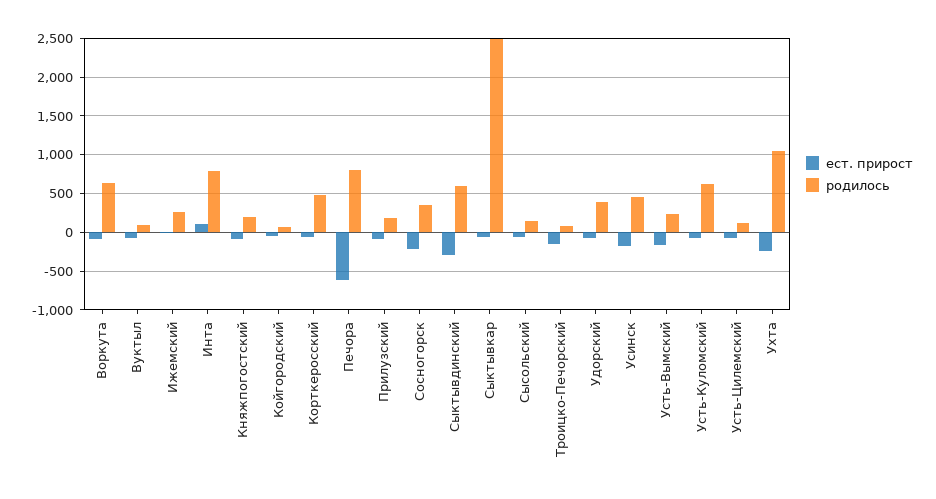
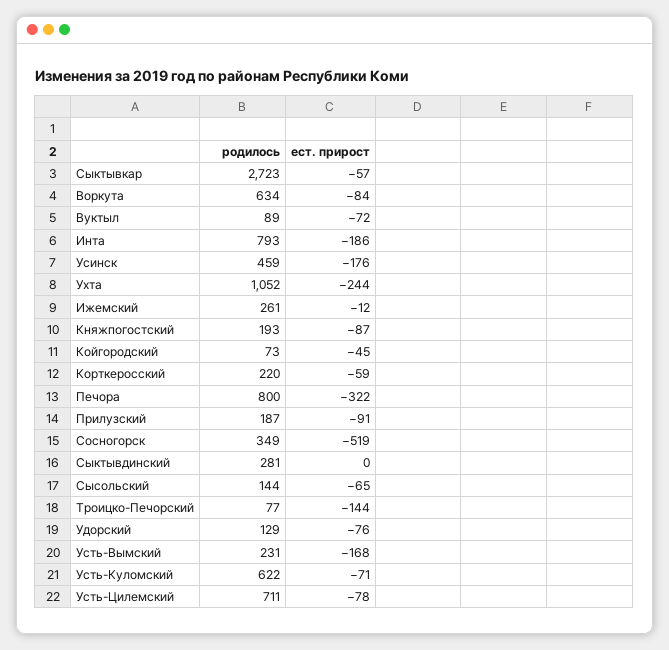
  {
    "ест. прирост": {
      "Воркута": -84,
      "Вуктыл": -72,
      "Ижемский": -12,
-     "Инта": 100,
+     "Инта": -186,
      "Княжпогостский": -87,
      "Койгородский": -45,
      "Корткеросский": -59,
-     "Печора": -600,
+     "Печора": -322,
      "Прилузский": -91,
-     "Сосногорск": -200,
+     "Сосногорск": -519,
-     "Сыктывдинский": -300,
+     "Сыктывдинский": 0,
      "Сыктывкар": -57,
      "Сысольский": -65,
      "Троицко-Печорский": -144,
      "Удорский": -76,
      "Усинск": -176,
      "Усть-Вымский": -168,
      "Усть-Куломский": -71,
      "Усть-Цилемский": -78,
      "Ухта": -244
    },
    "родилось": {
      "Воркута": 634,
      "Вуктыл": 89,
      "Ижемский": 261,
      "Инта": 793,
      "Княжпогостский": 193,
      "Койгородский": 73,
-     "Корткеросский": 500,
+     "Корткеросский": 220,
      "Печора": 800,
      "Прилузский": 187,
      "Сосногорск": 349,
-     "Сыктывдинский": 600,
+     "Сыктывдинский": 281,
-     "Сыктывкар": 2500,
+     "Сыктывкар": 2723,
      "Сысольский": 144,
      "Троицко-Печорский": 77,
-     "Удорский": 400,
+     "Удорский": 129,
      "Усинск": 459,
      "Усть-Вымский": 231,
      "Усть-Куломский": 622,
-     "Усть-Цилемский": 100,
+     "Усть-Цилемский": 711,
      "Ухта": 1052
    }
  }

